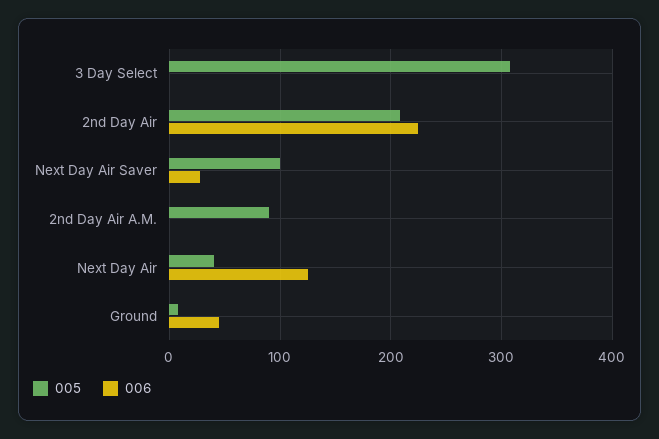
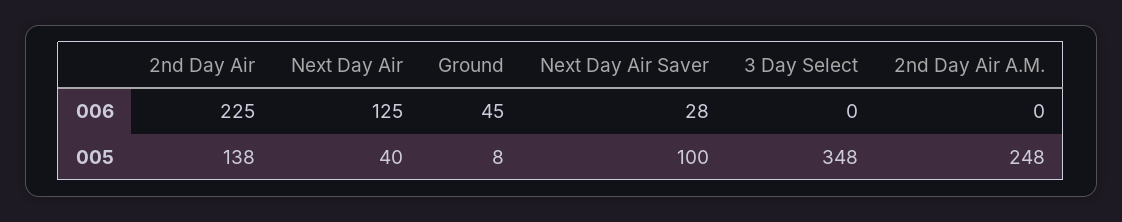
  {
    "005": {
-     "3 Day Select": 310,
+     "3 Day Select": 348,
-     "2nd Day Air": 210,
+     "2nd Day Air": 138,
      "Next Day Air Saver": 100,
-     "2nd Day Air A.M.": 90,
+     "2nd Day Air A.M.": 248,
      "Next Day Air": 40,
      "Ground": 8
    },
    "006": {
      "3 Day Select": 0,
      "2nd Day Air": 225,
      "Next Day Air Saver": 28,
      "2nd Day Air A.M.": 0,
      "Next Day Air": 125,
      "Ground": 45
    }
  }

